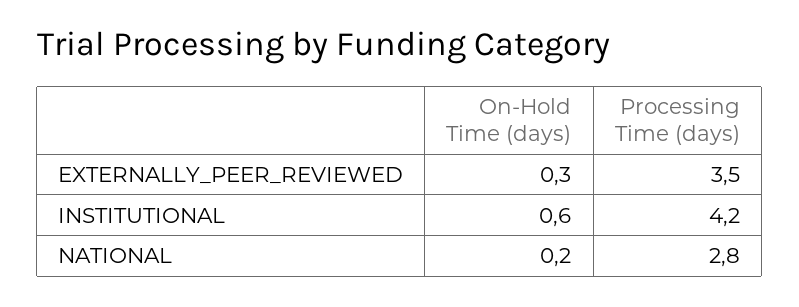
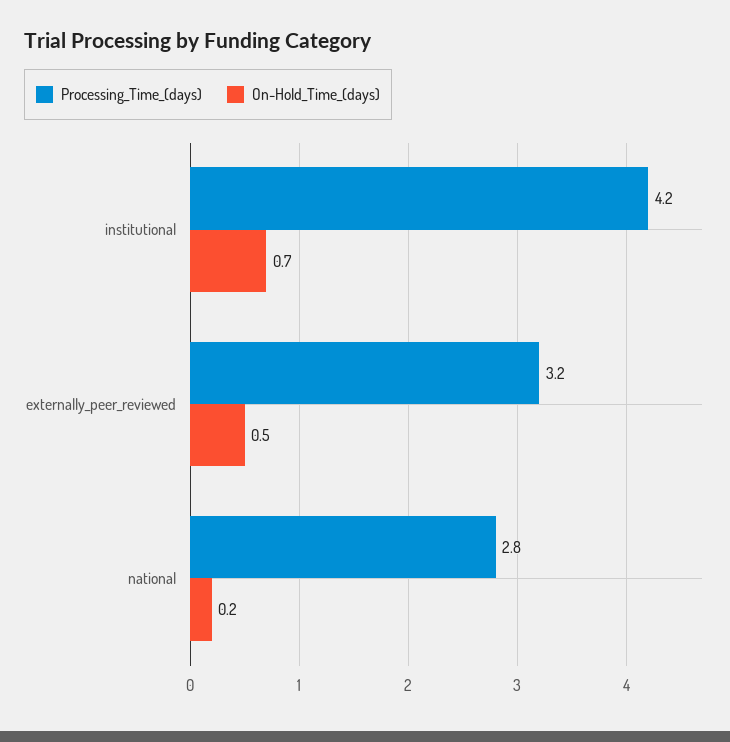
  {
    "On-Hold Time (days)": {
-     "EXTERNALLY_PEER_REVIEWED": 0.3,
+     "EXTERNALLY_PEER_REVIEWED": 0.5,
-     "INSTITUTIONAL": 0.6,
+     "INSTITUTIONAL": 0.7,
      "NATIONAL": 0.2
    },
    "Processing Time (days)": {
-     "EXTERNALLY_PEER_REVIEWED": 3.5,
+     "EXTERNALLY_PEER_REVIEWED": 3.2,
      "INSTITUTIONAL": 4.2,
      "NATIONAL": 2.8
    }
  }

